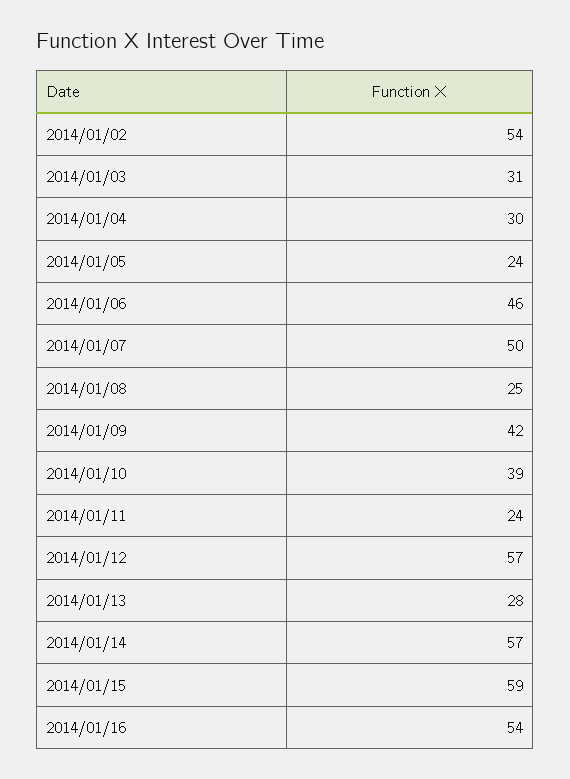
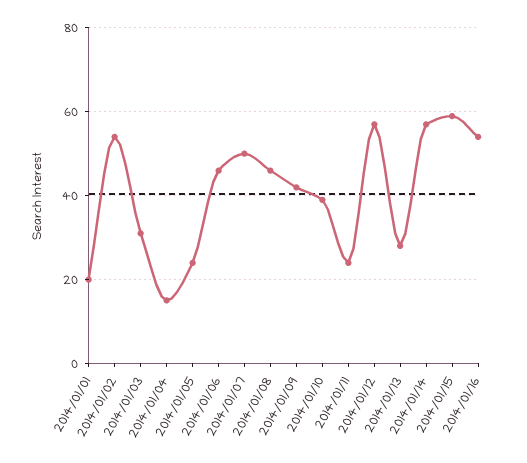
  {
    "2014/01/02": 54,
    "2014/01/03": 31,
-   "2014/01/04": 30,
+   "2014/01/04": 15,
    "2014/01/05": 24,
    "2014/01/06": 46,
    "2014/01/07": 50,
-   "2014/01/08": 25,
+   "2014/01/08": 45,
    "2014/01/09": 42,
    "2014/01/10": 39,
    "2014/01/11": 24,
    "2014/01/12": 57,
    "2014/01/13": 28,
    "2014/01/14": 57,
    "2014/01/15": 59,
-   "2014/01/16": 54
+   "2014/01/16": 54,
+   "2014/01/01": 20
  }

